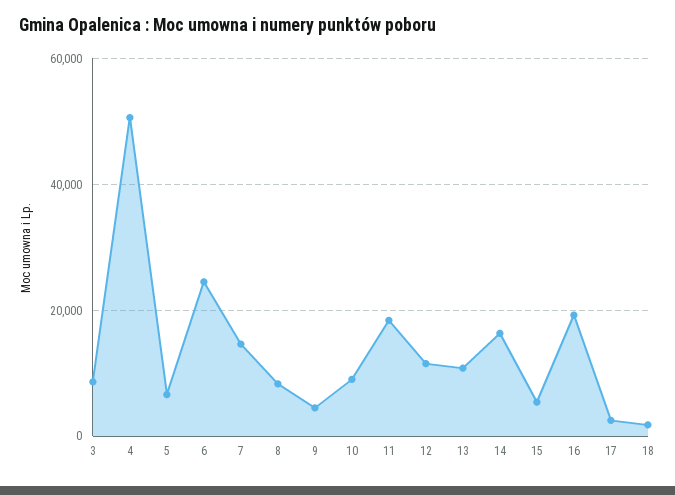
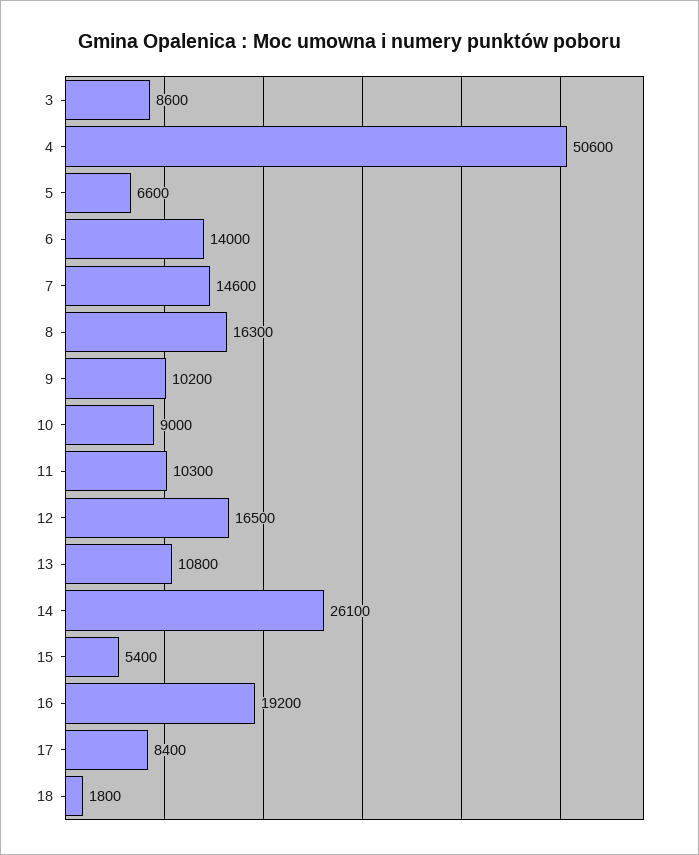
  {
    "3": 8600,
    "4": 50600,
    "5": 6600,
-   "6": 24000,
+   "6": 14000,
    "7": 14600,
-   "8": 8000,
+   "8": 16300,
-   "9": 4000,
+   "9": 10200,
    "10": 9000,
-   "11": 18000,
+   "11": 10300,
-   "12": 12000,
+   "12": 16500,
    "13": 10800,
-   "14": 16000,
+   "14": 26100,
    "15": 5400,
    "16": 19200,
-   "17": 2000,
+   "17": 8400,
    "18": 1800
  }

